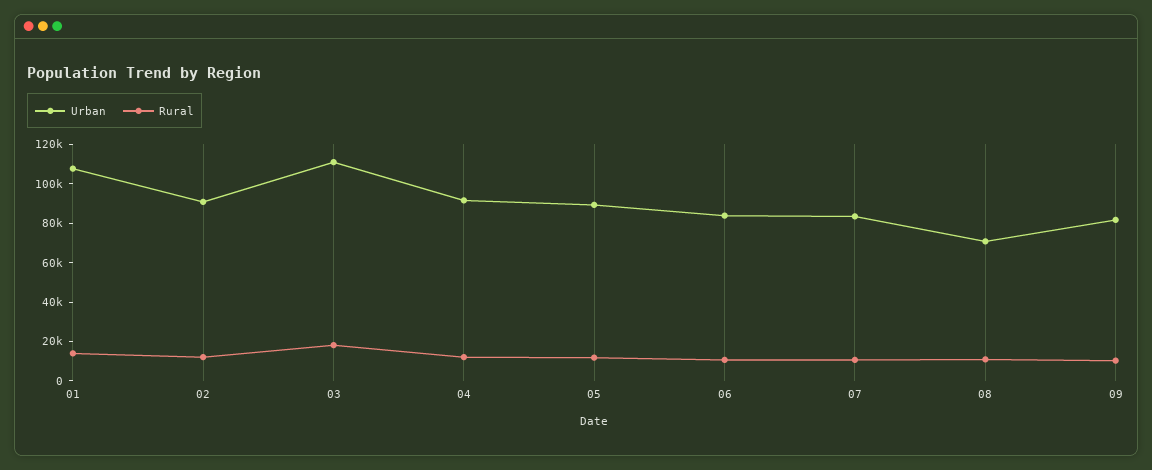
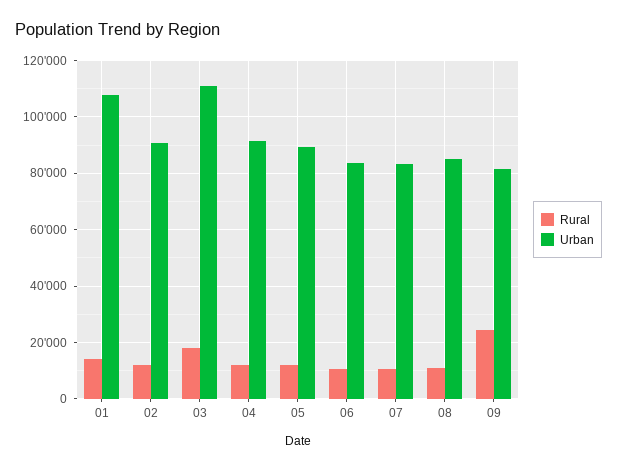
  {
    "Urban": {
      "01": 107500,
      "02": 90000,
      "03": 110000,
      "04": 92500,
      "05": 90000,
      "06": 82500,
      "07": 82500,
-     "08": 70000,
+     "08": 85000,
      "09": 82500
    },
    "Rural": {
      "01": 15000,
      "02": 12500,
      "03": 17500,
      "04": 12500,
      "05": 12500,
      "06": 10000,
      "07": 10000,
      "08": 10000,
-     "09": 10000
+     "09": 25000
    }
  }

